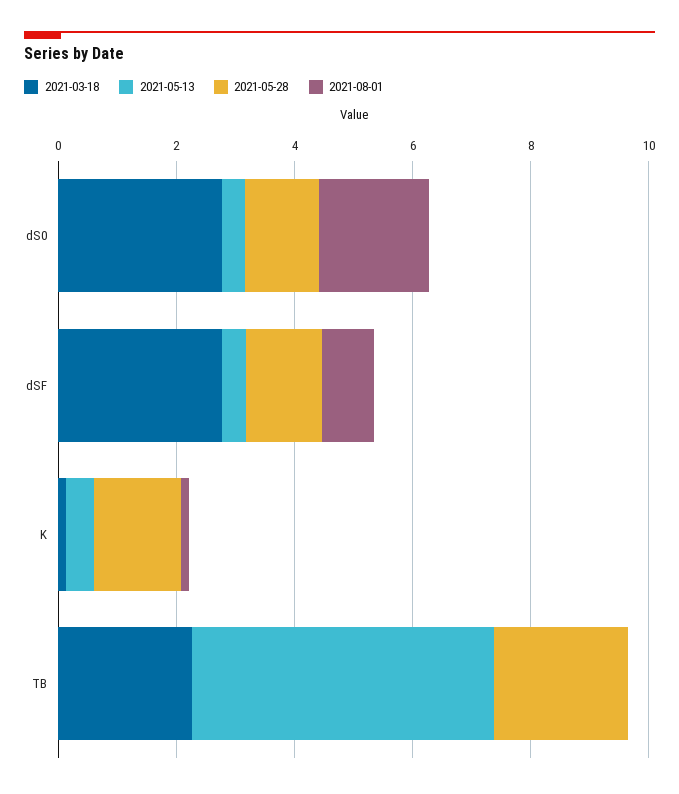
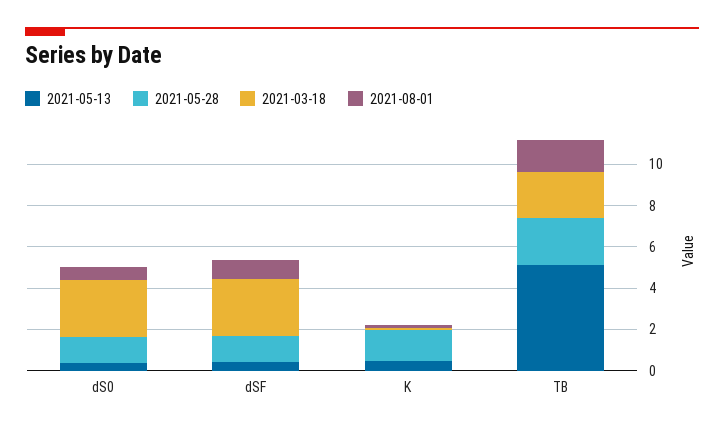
  {
    "2021-03-18": {
      "dS0": 3,
      "dSF": 3,
      "K": 0,
      "TB": 2.5
    },
    "2021-05-13": {
      "dS0": 0.5,
      "dSF": 0.5,
      "K": 0.5,
      "TB": 5
    },
    "2021-05-28": {
      "dS0": 1.5,
      "dSF": 1.5,
      "K": 1.5,
      "TB": 2.5
    },
    "2021-08-01": {
-     "dS0": 2,
+     "dS0": 0.5,
      "dSF": 1,
      "K": 0,
-     "TB": 0
+     "TB": 1.5
    }
  }

